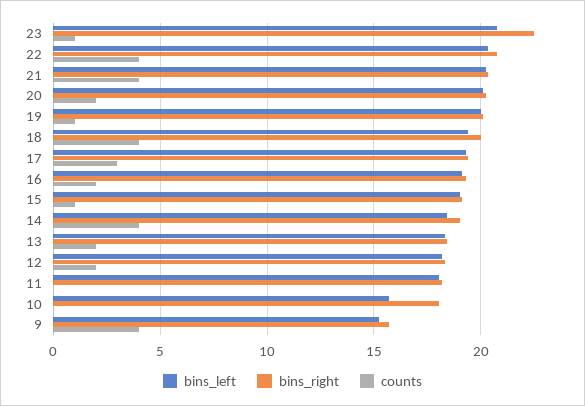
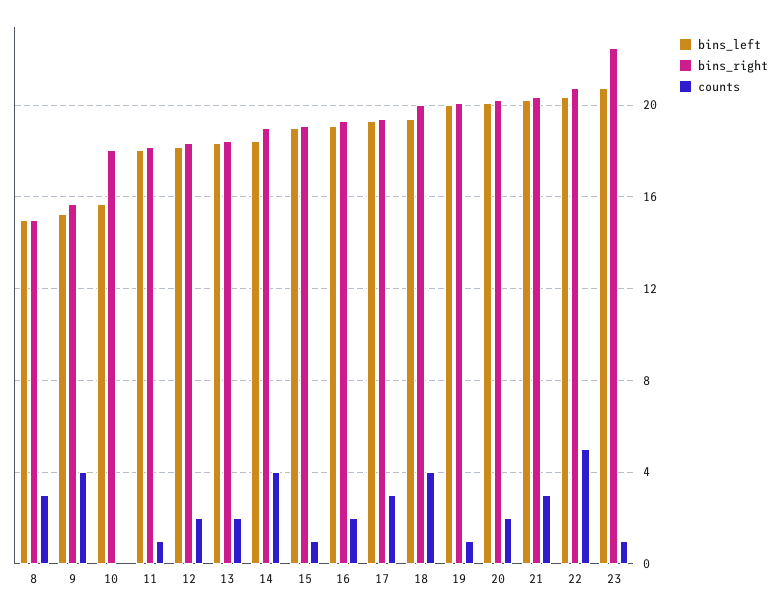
  {
    "bins_left": {
      "23": 20.5,
      "22": 20.5,
      "21": 20,
      "20": 20,
      "19": 20,
      "18": 19.5,
      "17": 19.5,
      "16": 19,
      "15": 19,
      "14": 18.5,
      "13": 18.5,
      "12": 18,
      "11": 18,
      "10": 15.5,
-     "9": 15
+     "9": 15,
+     "8": 15
    },
    "bins_right": {
      "23": 22.5,
      "22": 20.5,
      "21": 20.5,
      "20": 20,
      "19": 20,
      "18": 20,
      "17": 19.5,
      "16": 19.5,
      "15": 19,
      "14": 19,
      "13": 18.5,
      "12": 18.5,
      "11": 18,
      "10": 18,
-     "9": 15.5
+     "9": 15.5,
+     "8": 15
    },
    "counts": {
      "23": 1,
-     "22": 4,
+     "22": 5,
-     "21": 4,
+     "21": 3,
      "20": 2,
      "19": 1,
      "18": 4,
      "17": 3,
      "16": 2,
      "15": 1,
      "14": 4,
      "13": 2,
      "12": 2,
-     "11": 0,
+     "11": 1,
      "10": 0,
-     "9": 4
+     "9": 4,
+     "8": 3
    }
  }

